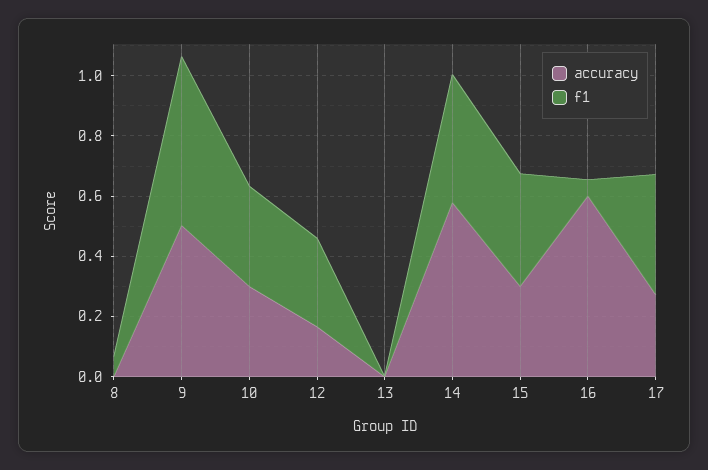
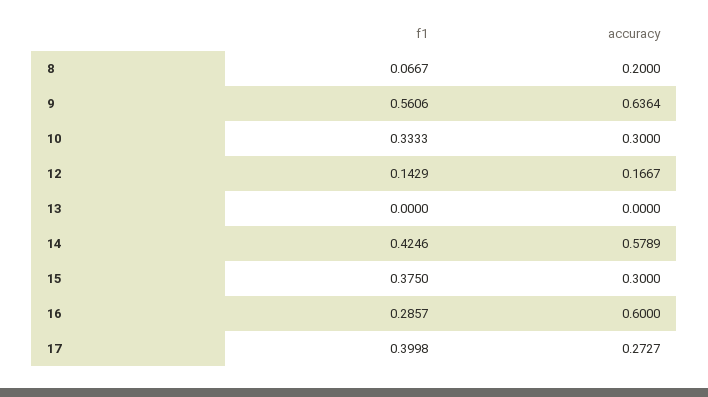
  {
    "accuracy": {
-     "8": 0,
+     "8": 0.2,
-     "9": 0.5,
+     "9": 0.6364,
      "10": 0.3,
      "12": 0.1667,
      "13": 0,
      "14": 0.5789,
      "15": 0.3,
      "16": 0.6,
      "17": 0.2727
    },
    "f1": {
      "8": 0.0667,
      "9": 0.5606,
      "10": 0.3333,
-     "12": 0.3,
+     "12": 0.1429,
      "13": 0,
      "14": 0.4246,
      "15": 0.375,
-     "16": 0.05,
+     "16": 0.2857,
      "17": 0.3998
    }
  }

